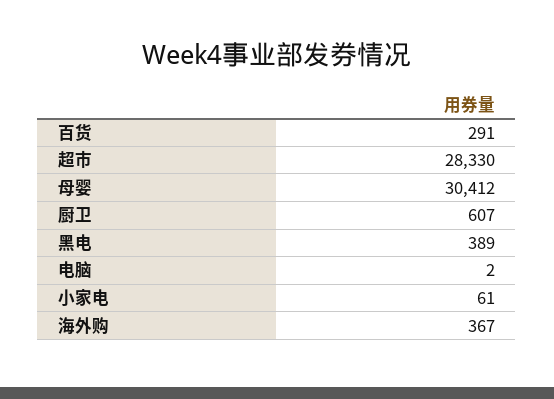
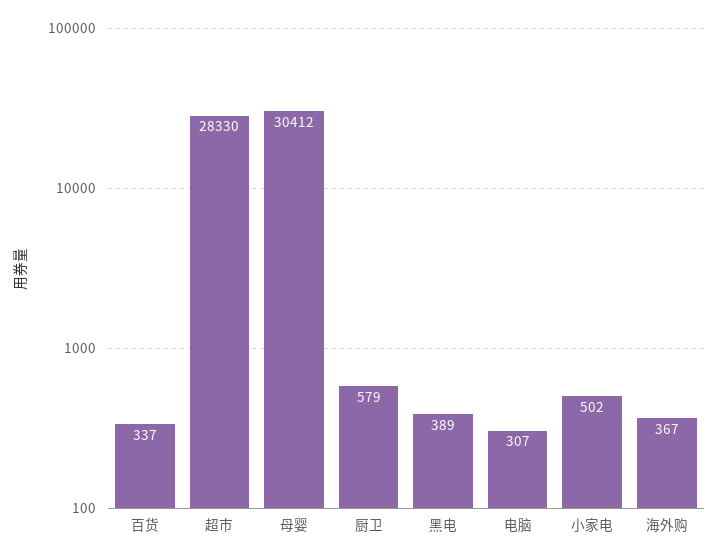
  {
-   "百货": 291,
+   "百货": 337,
    "超市": 28330,
    "母婴": 30412,
-   "厨卫": 607,
+   "厨卫": 579,
    "黑电": 389,
-   "电脑": 2,
+   "电脑": 307,
-   "小家电": 61,
+   "小家电": 502,
    "海外购": 367
  }

